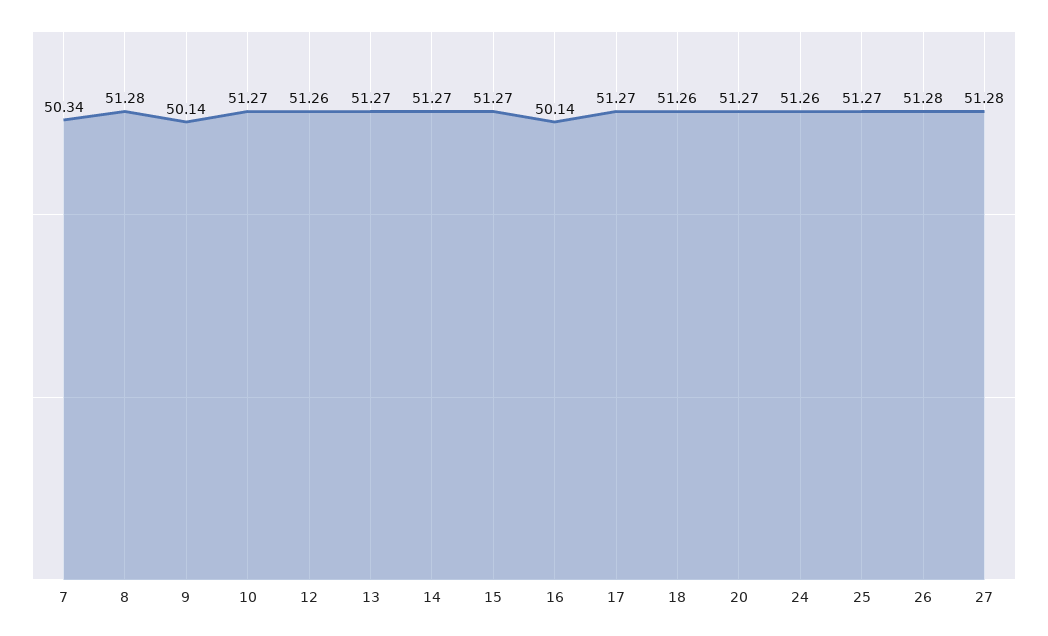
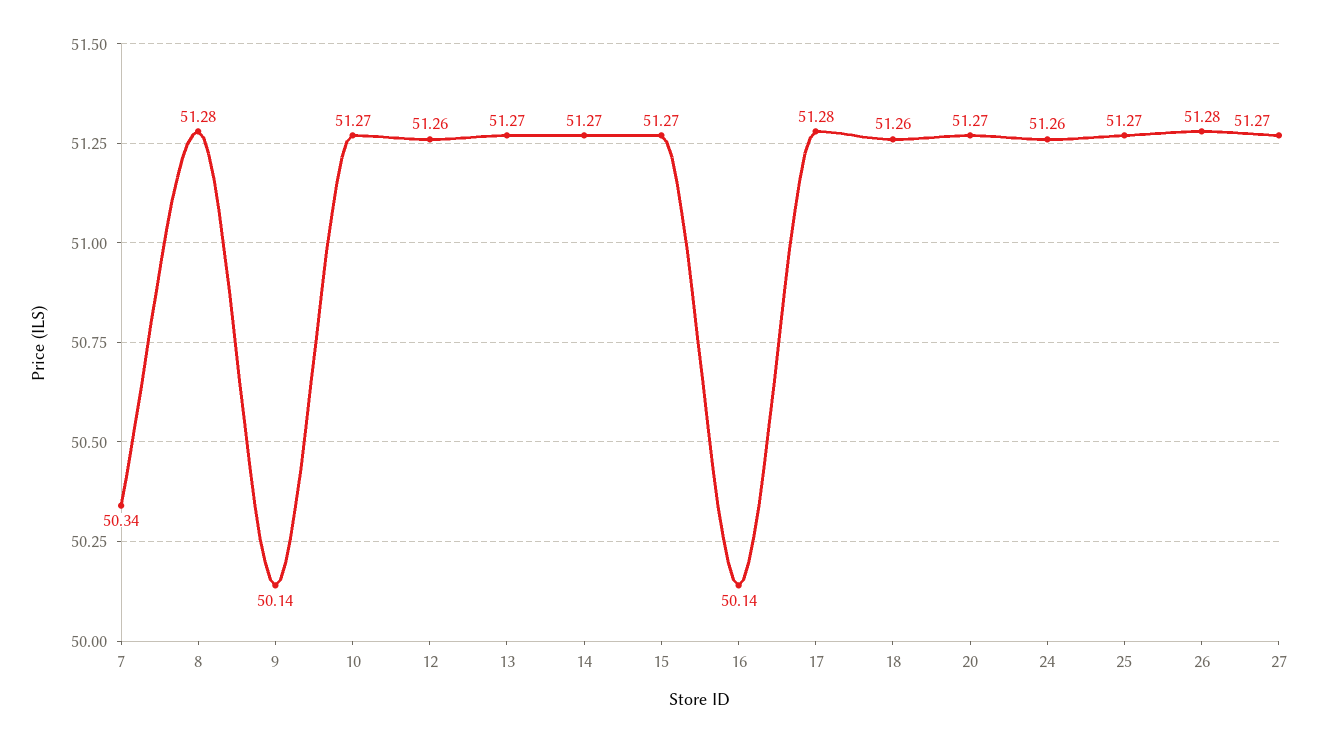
  {
    "7": 50.34,
    "8": 51.28,
    "9": 50.14,
    "10": 51.27,
    "12": 51.26,
    "13": 51.27,
    "14": 51.27,
    "15": 51.27,
    "16": 50.14,
-   "17": 51.27,
+   "17": 51.28,
    "18": 51.26,
    "20": 51.27,
    "24": 51.26,
    "25": 51.27,
    "26": 51.28,
-   "27": 51.28
+   "27": 51.27
  }

